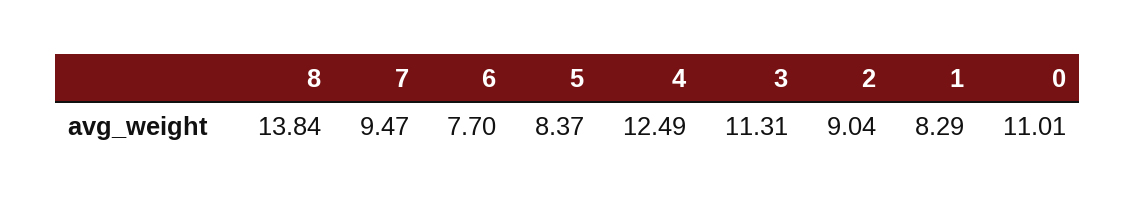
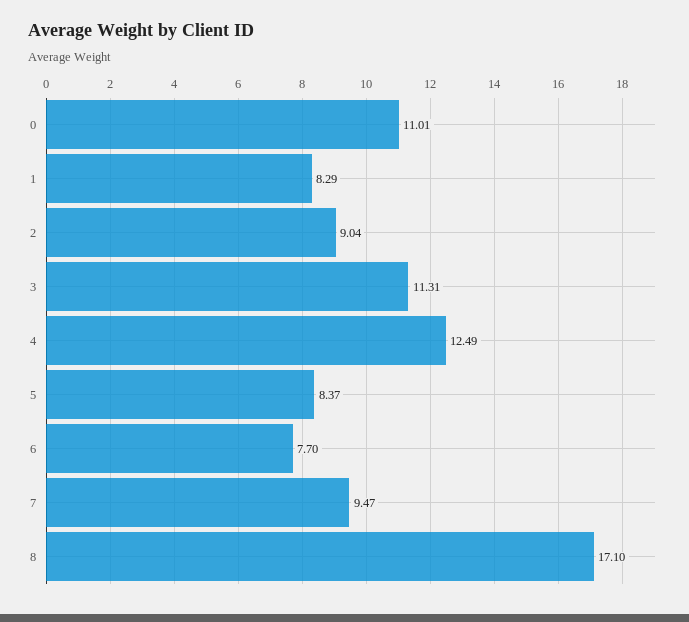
  {
-   "8": 13.84,
+   "8": 17.1,
    "7": 9.47,
    "6": 7.7,
    "5": 8.37,
    "4": 12.49,
    "3": 11.31,
    "2": 9.04,
    "1": 8.29,
    "0": 11.01
  }

